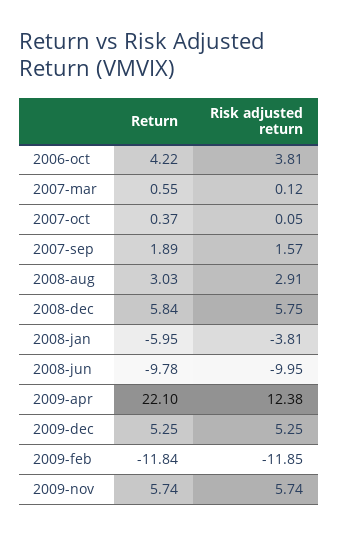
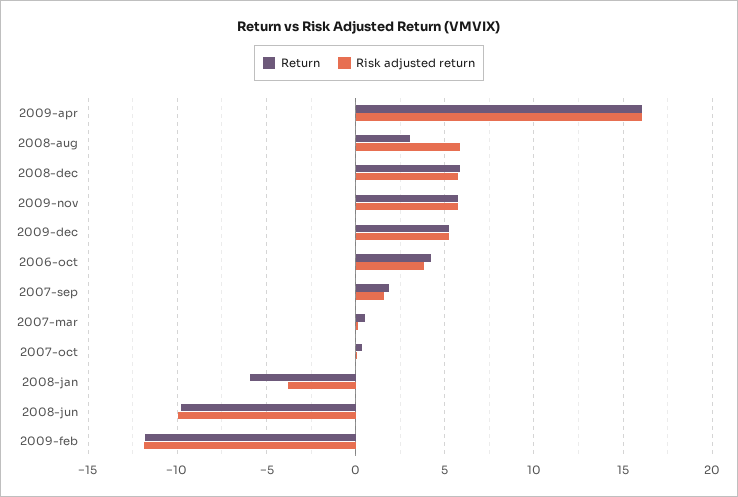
  {
    "Return": {
      "2006-oct": 4.22,
      "2007-mar": 0.55,
      "2007-oct": 0.37,
      "2007-sep": 1.89,
      "2008-aug": 3.03,
      "2008-dec": 5.84,
      "2008-jan": -5.95,
      "2008-jun": -9.78,
-     "2009-apr": 22.1,
+     "2009-apr": 16,
      "2009-dec": 5.25,
      "2009-feb": -11.84,
      "2009-nov": 5.74
    },
    "Risk adjusted return": {
      "2006-oct": 3.81,
      "2007-mar": 0.12,
      "2007-oct": 0.05,
      "2007-sep": 1.57,
-     "2008-aug": 2.91,
+     "2008-aug": 6,
      "2008-dec": 5.75,
      "2008-jan": -3.81,
      "2008-jun": -9.95,
-     "2009-apr": 12.38,
+     "2009-apr": 16,
      "2009-dec": 5.25,
      "2009-feb": -11.85,
      "2009-nov": 5.74
    }
  }

